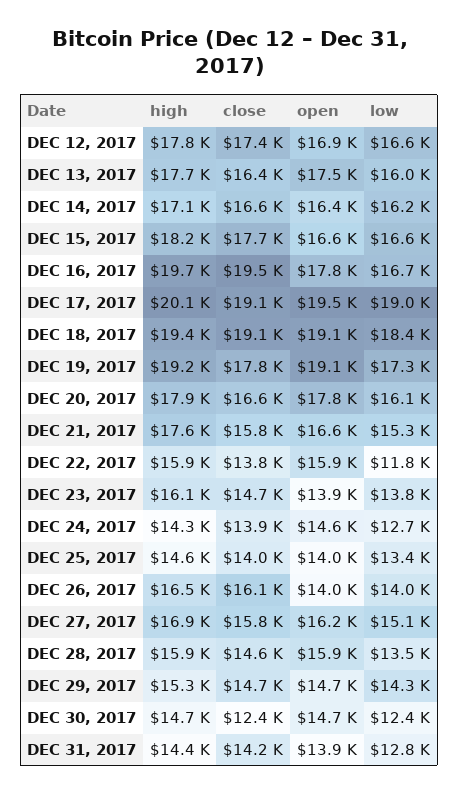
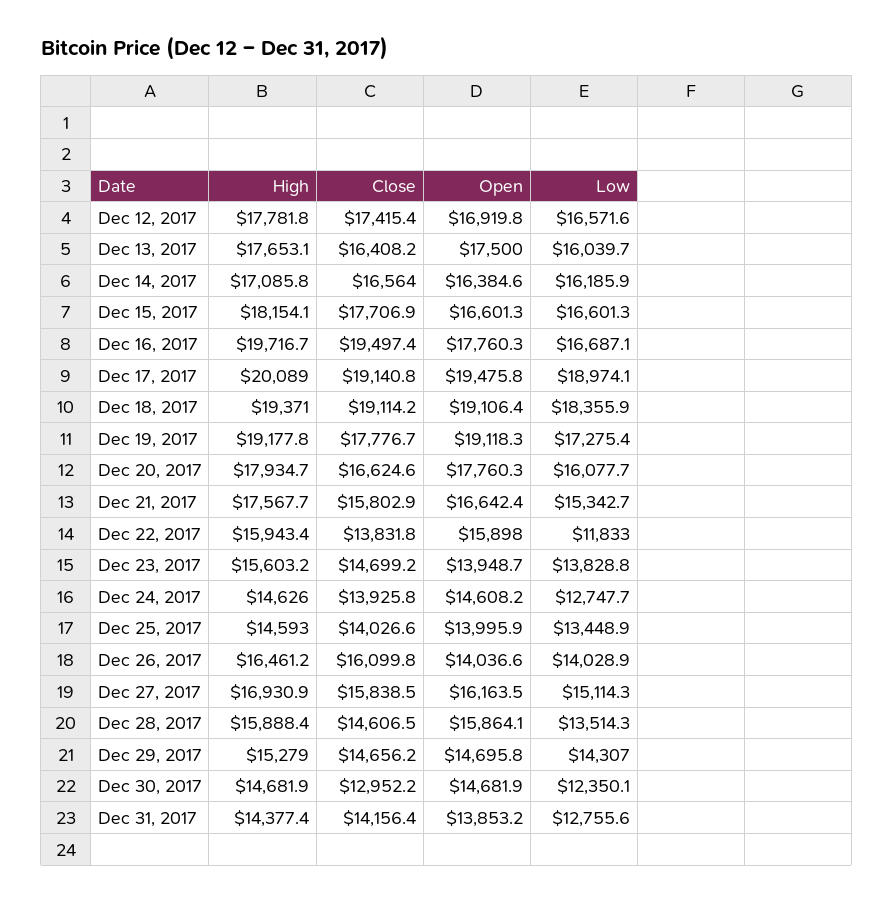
  {
    "high": {
      "DEC 12, 2017": 17781.8,
      "DEC 13, 2017": 17653.1,
      "DEC 14, 2017": 17085.8,
      "DEC 15, 2017": 18154.1,
      "DEC 16, 2017": 19716.7,
      "DEC 17, 2017": 20089,
      "DEC 18, 2017": 19371,
      "DEC 19, 2017": 19177.8,
      "DEC 20, 2017": 17934.7,
      "DEC 21, 2017": 17567.7,
      "DEC 22, 2017": 15943.4,
-     "DEC 23, 2017": 16100,
+     "DEC 23, 2017": 15603.2,
-     "DEC 24, 2017": 14300,
+     "DEC 24, 2017": 14626,
      "DEC 25, 2017": 14593,
      "DEC 26, 2017": 16461.2,
      "DEC 27, 2017": 16930.9,
      "DEC 28, 2017": 15888.4,
      "DEC 29, 2017": 15279,
      "DEC 30, 2017": 14681.9,
      "DEC 31, 2017": 14377.4
    },
    "close": {
      "DEC 12, 2017": 17415.4,
      "DEC 13, 2017": 16408.2,
      "DEC 14, 2017": 16564,
      "DEC 15, 2017": 17706.9,
      "DEC 16, 2017": 19497.4,
      "DEC 17, 2017": 19140.8,
      "DEC 18, 2017": 19114.2,
      "DEC 19, 2017": 17776.7,
      "DEC 20, 2017": 16624.6,
      "DEC 21, 2017": 15802.9,
      "DEC 22, 2017": 13831.8,
      "DEC 23, 2017": 14699.2,
      "DEC 24, 2017": 13925.8,
      "DEC 25, 2017": 14026.6,
      "DEC 26, 2017": 16099.8,
      "DEC 27, 2017": 15838.5,
      "DEC 28, 2017": 14606.5,
      "DEC 29, 2017": 14656.2,
-     "DEC 30, 2017": 12400,
+     "DEC 30, 2017": 12952.2,
      "DEC 31, 2017": 14156.4
    },
    "open": {
      "DEC 12, 2017": 16919.8,
      "DEC 13, 2017": 17500,
      "DEC 14, 2017": 16384.6,
      "DEC 15, 2017": 16601.3,
      "DEC 16, 2017": 17760.3,
      "DEC 17, 2017": 19475.8,
      "DEC 18, 2017": 19106.4,
      "DEC 19, 2017": 19118.3,
      "DEC 20, 2017": 17760.3,
      "DEC 21, 2017": 16642.4,
      "DEC 22, 2017": 15898,
      "DEC 23, 2017": 13948.7,
      "DEC 24, 2017": 14608.2,
      "DEC 25, 2017": 13995.9,
      "DEC 26, 2017": 14036.6,
      "DEC 27, 2017": 16163.5,
      "DEC 28, 2017": 15864.1,
      "DEC 29, 2017": 14695.8,
      "DEC 30, 2017": 14681.9,
      "DEC 31, 2017": 13853.2
    },
    "low": {
      "DEC 12, 2017": 16571.6,
      "DEC 13, 2017": 16039.7,
      "DEC 14, 2017": 16185.9,
      "DEC 15, 2017": 16601.3,
      "DEC 16, 2017": 16687.1,
      "DEC 17, 2017": 18974.1,
      "DEC 18, 2017": 18355.9,
      "DEC 19, 2017": 17275.4,
      "DEC 20, 2017": 16077.7,
      "DEC 21, 2017": 15342.7,
      "DEC 22, 2017": 11833,
      "DEC 23, 2017": 13828.8,
      "DEC 24, 2017": 12747.7,
      "DEC 25, 2017": 13448.9,
      "DEC 26, 2017": 14028.9,
      "DEC 27, 2017": 15114.3,
      "DEC 28, 2017": 13514.3,
      "DEC 29, 2017": 14307,
      "DEC 30, 2017": 12350.1,
      "DEC 31, 2017": 12755.6
    }
  }

